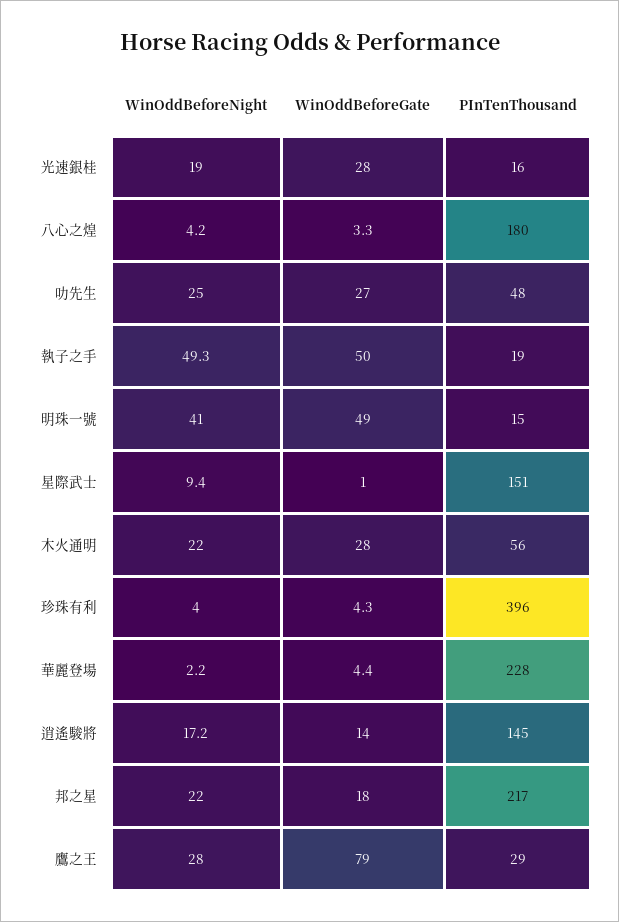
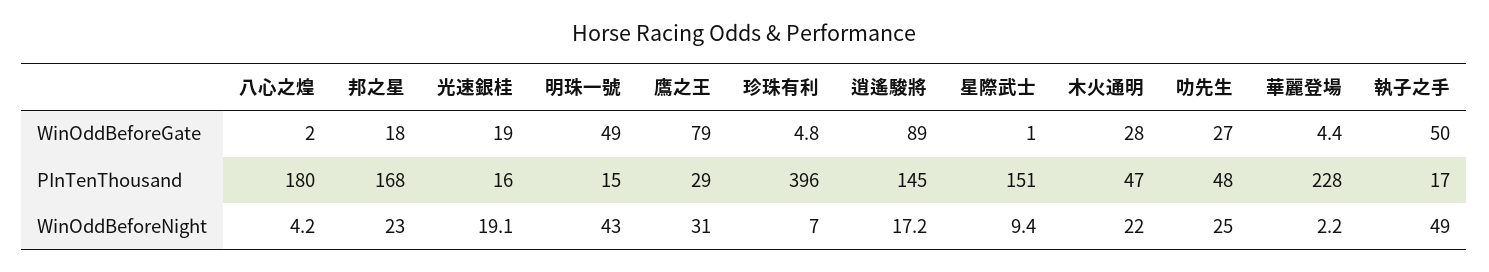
  {
    "WinOddBeforeNight": {
-     "光速銀桂": 19,
+     "光速銀桂": 19.1,
      "八心之煌": 4.2,
      "叻先生": 25,
-     "執子之手": 49.3,
+     "執子之手": 49,
-     "明珠一號": 41,
+     "明珠一號": 43,
      "星際武士": 9.4,
      "木火通明": 22,
-     "珍珠有利": 4,
+     "珍珠有利": 7,
      "華麗登場": 2.2,
      "逍遙駿將": 17.2,
-     "邦之星": 22,
+     "邦之星": 23,
-     "鷹之王": 28
+     "鷹之王": 31
    },
    "WinOddBeforeGate": {
-     "光速銀桂": 28,
+     "光速銀桂": 19,
-     "八心之煌": 3.3,
+     "八心之煌": 2,
      "叻先生": 27,
      "執子之手": 50,
      "明珠一號": 49,
      "星際武士": 1,
      "木火通明": 28,
-     "珍珠有利": 4.3,
+     "珍珠有利": 4.8,
      "華麗登場": 4.4,
-     "逍遙駿將": 14,
+     "逍遙駿將": 89,
      "邦之星": 18,
      "鷹之王": 79
    },
    "PInTenThousand": {
      "光速銀桂": 16,
      "八心之煌": 180,
      "叻先生": 48,
-     "執子之手": 19,
+     "執子之手": 17,
      "明珠一號": 15,
      "星際武士": 151,
-     "木火通明": 56,
+     "木火通明": 47,
      "珍珠有利": 396,
      "華麗登場": 228,
      "逍遙駿將": 145,
-     "邦之星": 217,
+     "邦之星": 168,
      "鷹之王": 29
    }
  }

